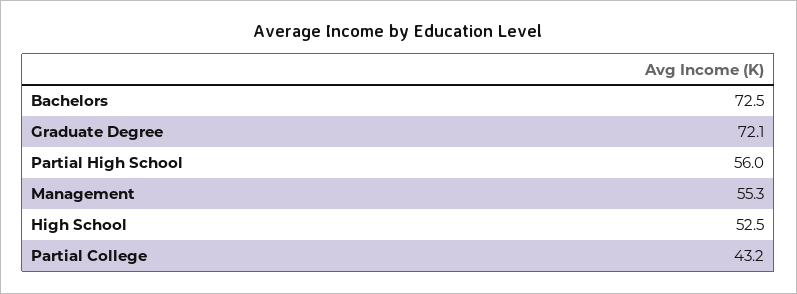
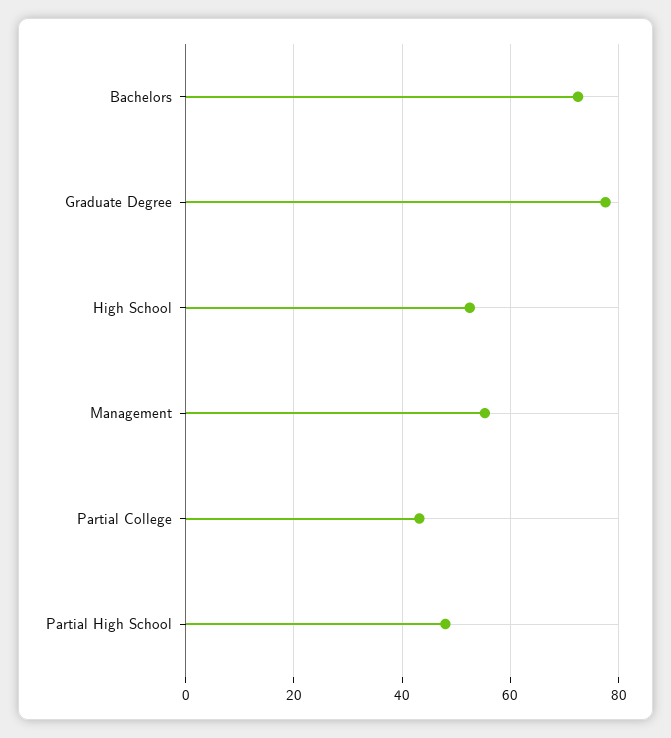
  {
    "Bachelors": 72.5,
-   "Graduate Degree": 72.1,
+   "Graduate Degree": 78,
-   "Partial High School": 56,
+   "Partial High School": 48,
    "Management": 55.3,
    "High School": 52.5,
    "Partial College": 43.2
  }

